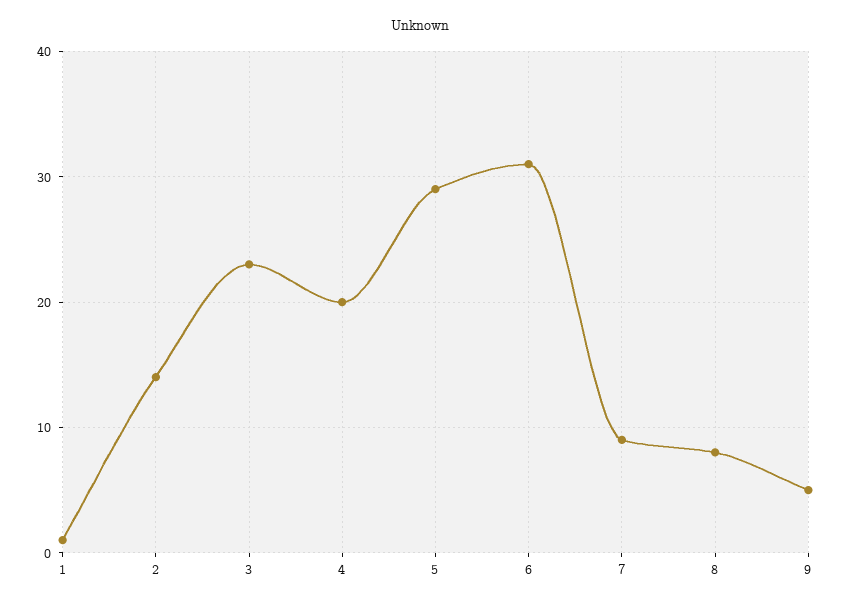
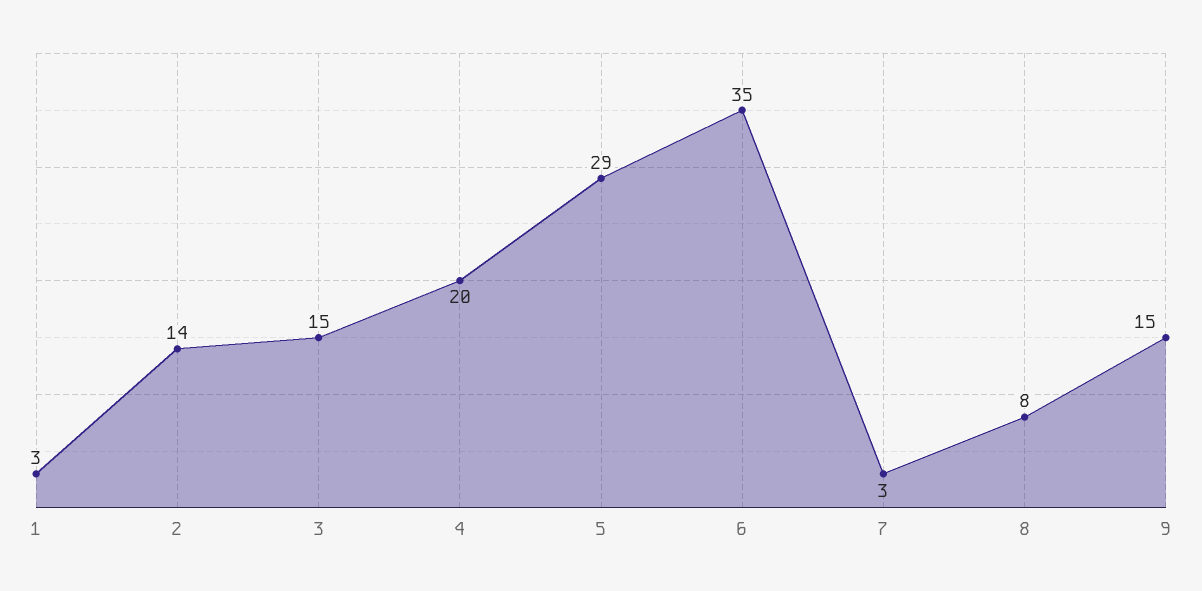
  {
-   "1": 1,
+   "1": 3,
    "2": 14,
-   "3": 23,
+   "3": 15,
    "4": 20,
    "5": 29,
-   "6": 31,
+   "6": 35,
-   "7": 9,
+   "7": 3,
    "8": 8,
-   "9": 5
+   "9": 15
  }

